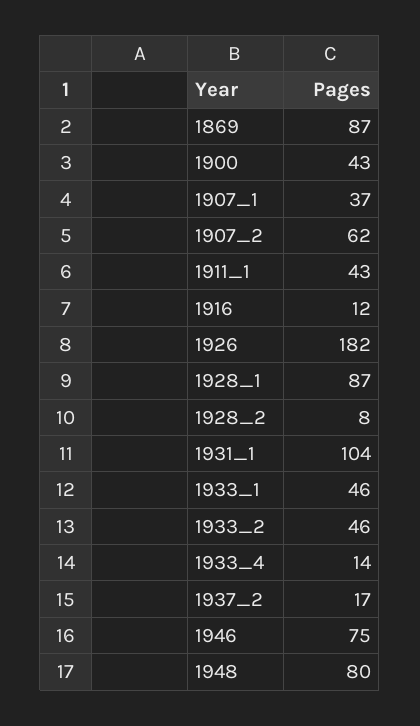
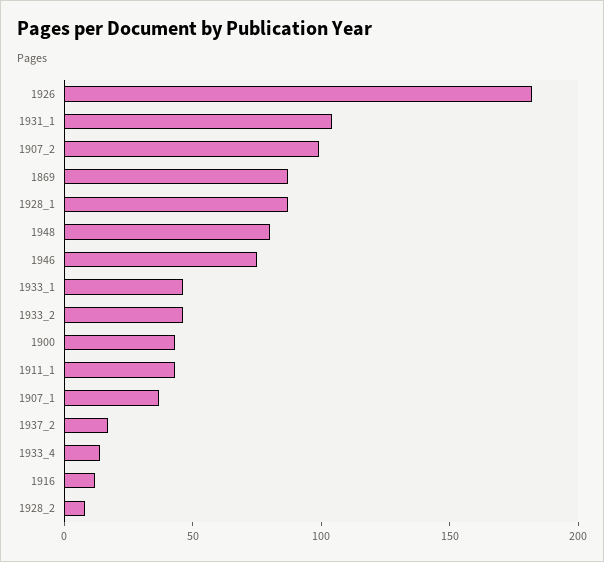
  {
    "1869": 87,
    "1900": 43,
    "1907_1": 37,
-   "1907_2": 62,
+   "1907_2": 100,
    "1911_1": 43,
    "1916": 12,
    "1926": 182,
    "1928_1": 87,
    "1928_2": 8,
    "1931_1": 104,
    "1933_1": 46,
    "1933_2": 46,
    "1933_4": 14,
    "1937_2": 17,
    "1946": 75,
    "1948": 80
  }

